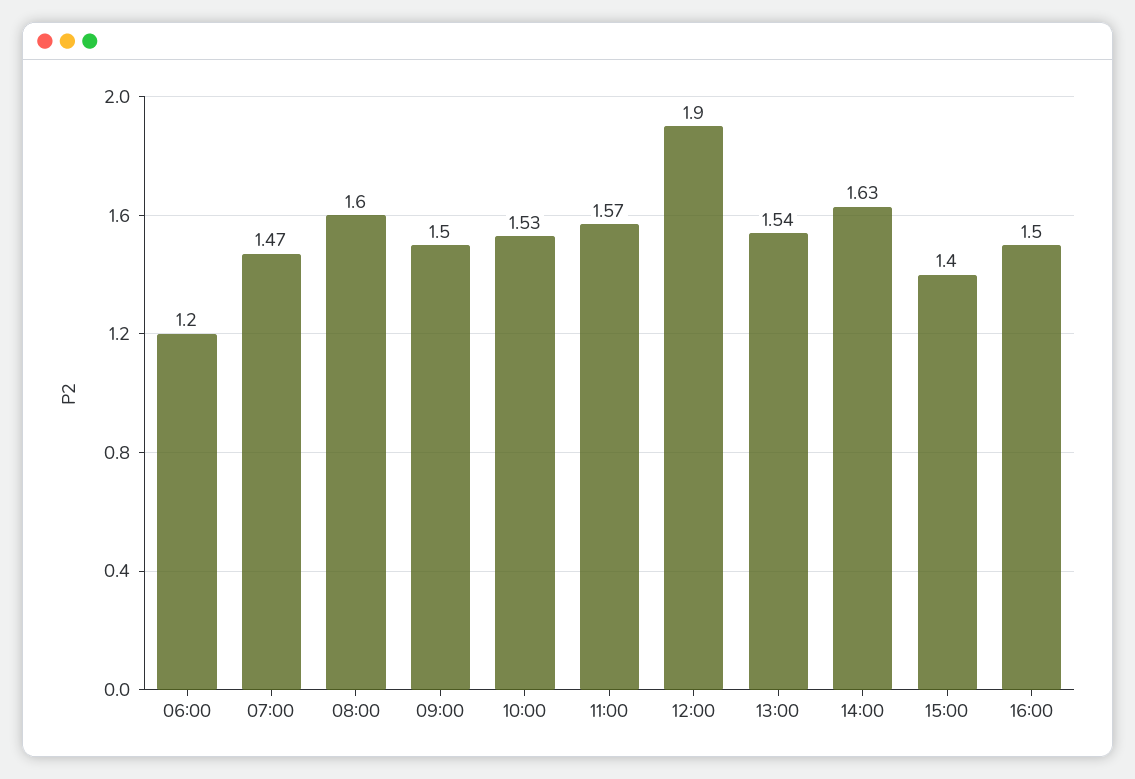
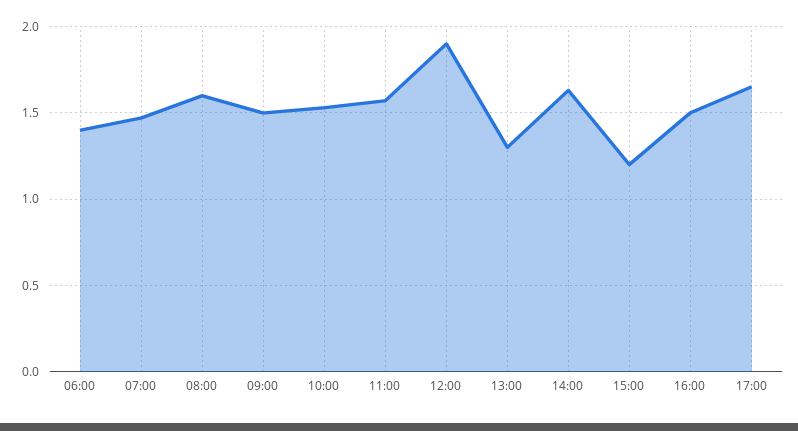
  {
-   "06:00": 1.2,
+   "06:00": 1.4,
    "07:00": 1.47,
    "08:00": 1.6,
    "09:00": 1.5,
    "10:00": 1.53,
    "11:00": 1.57,
    "12:00": 1.9,
-   "13:00": 1.54,
+   "13:00": 1.3,
    "14:00": 1.63,
-   "15:00": 1.4,
+   "15:00": 1.2,
-   "16:00": 1.5
+   "16:00": 1.5,
+   "17:00": 1.65
  }

